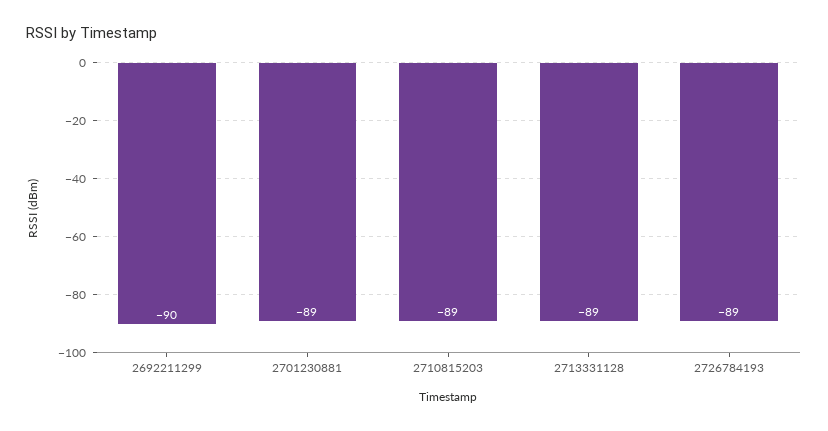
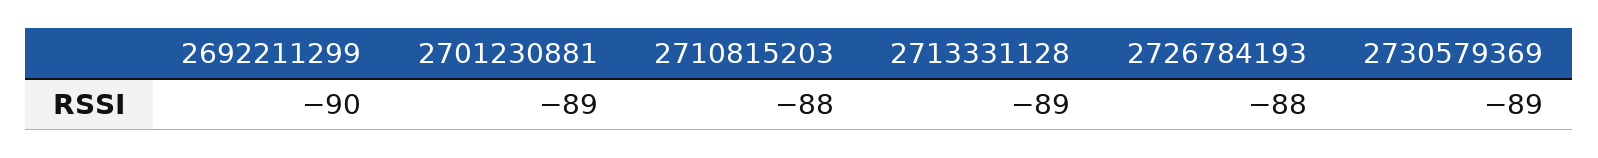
  {
    "2692211299": -90,
    "2701230881": -89,
-   "2710815203": -89,
+   "2710815203": -88,
    "2713331128": -89,
-   "2726784193": -89
+   "2726784193": -88,
+   "2730579369": -89
  }

